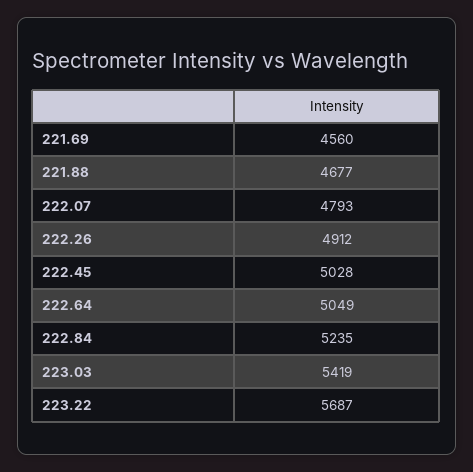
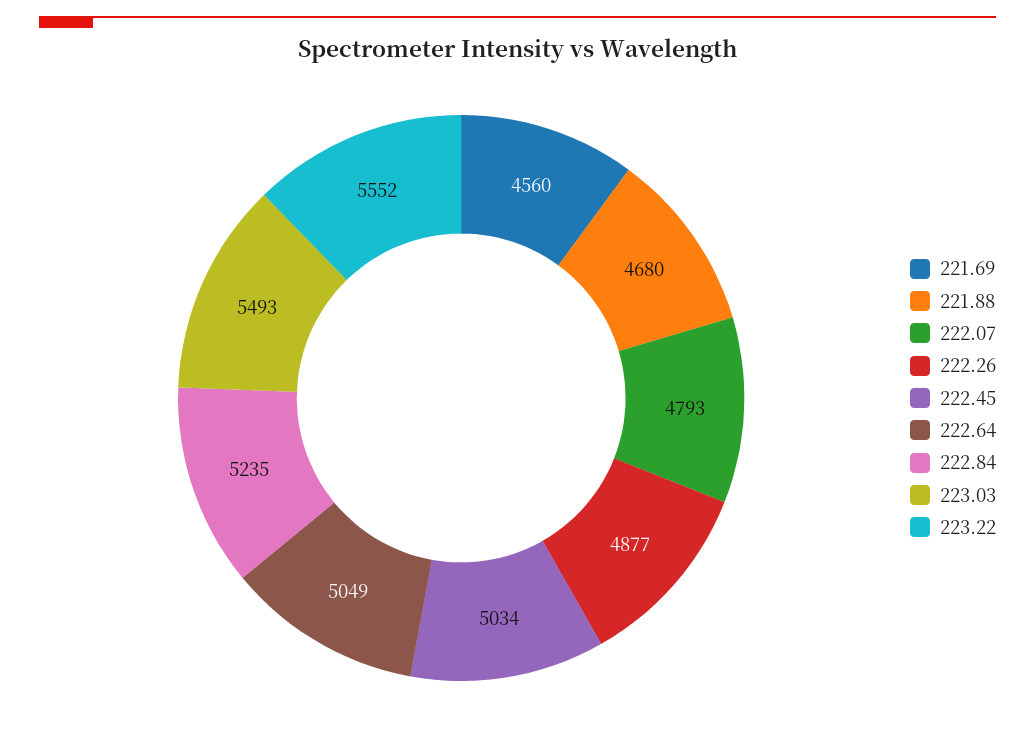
  {
    "221.69": 4560,
-   "221.88": 4677,
+   "221.88": 4680,
    "222.07": 4793,
-   "222.26": 4912,
+   "222.26": 4877,
-   "222.45": 5028,
+   "222.45": 5034,
    "222.64": 5049,
    "222.84": 5235,
-   "223.03": 5419,
+   "223.03": 5493,
-   "223.22": 5687
+   "223.22": 5552
  }

